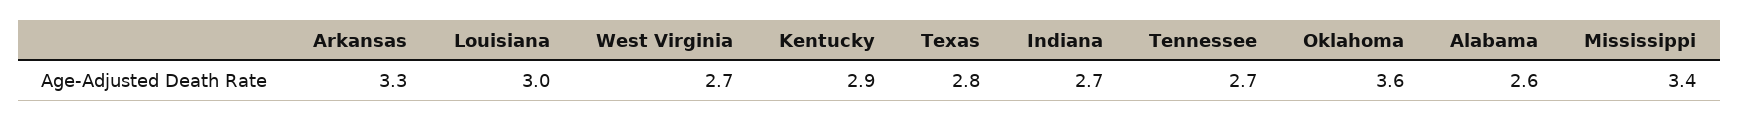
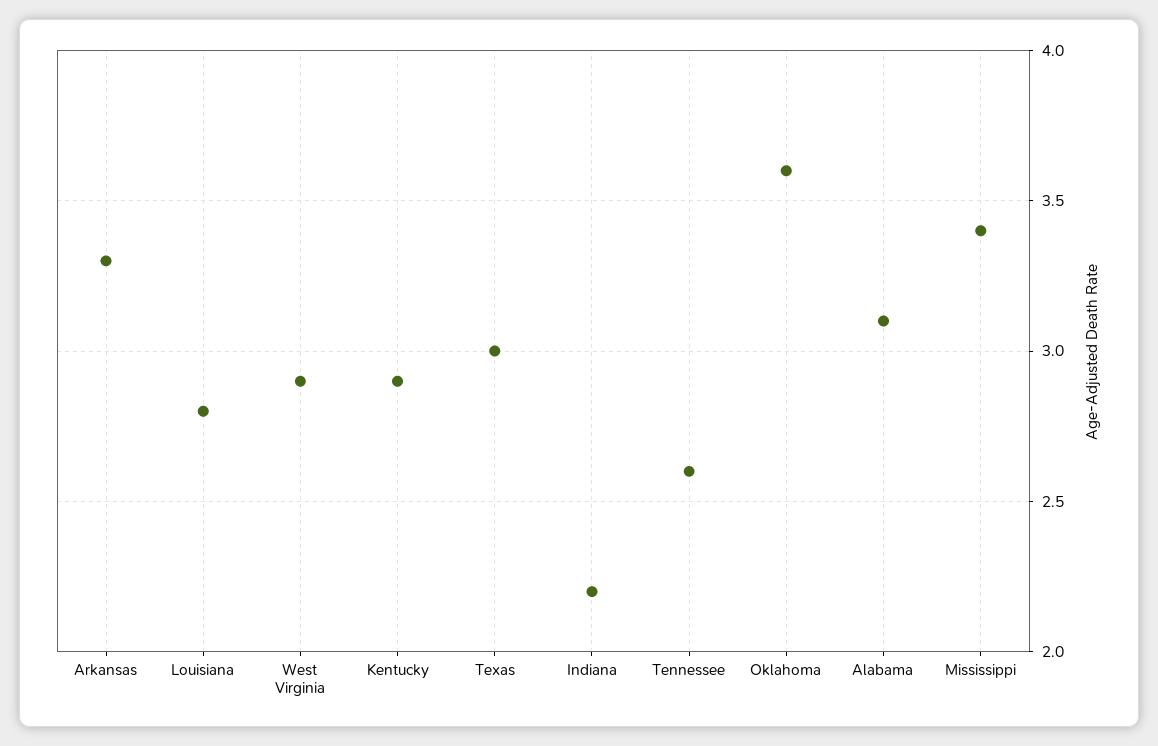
  {
    "Arkansas": 3.3,
-   "Louisiana": 3,
+   "Louisiana": 2.8,
-   "West Virginia": 2.7,
+   "West Virginia": 2.9,
    "Kentucky": 2.9,
-   "Texas": 2.8,
+   "Texas": 3,
-   "Indiana": 2.7,
+   "Indiana": 2.2,
-   "Tennessee": 2.7,
+   "Tennessee": 2.6,
    "Oklahoma": 3.6,
-   "Alabama": 2.6,
+   "Alabama": 3.1,
    "Mississippi": 3.4
  }

